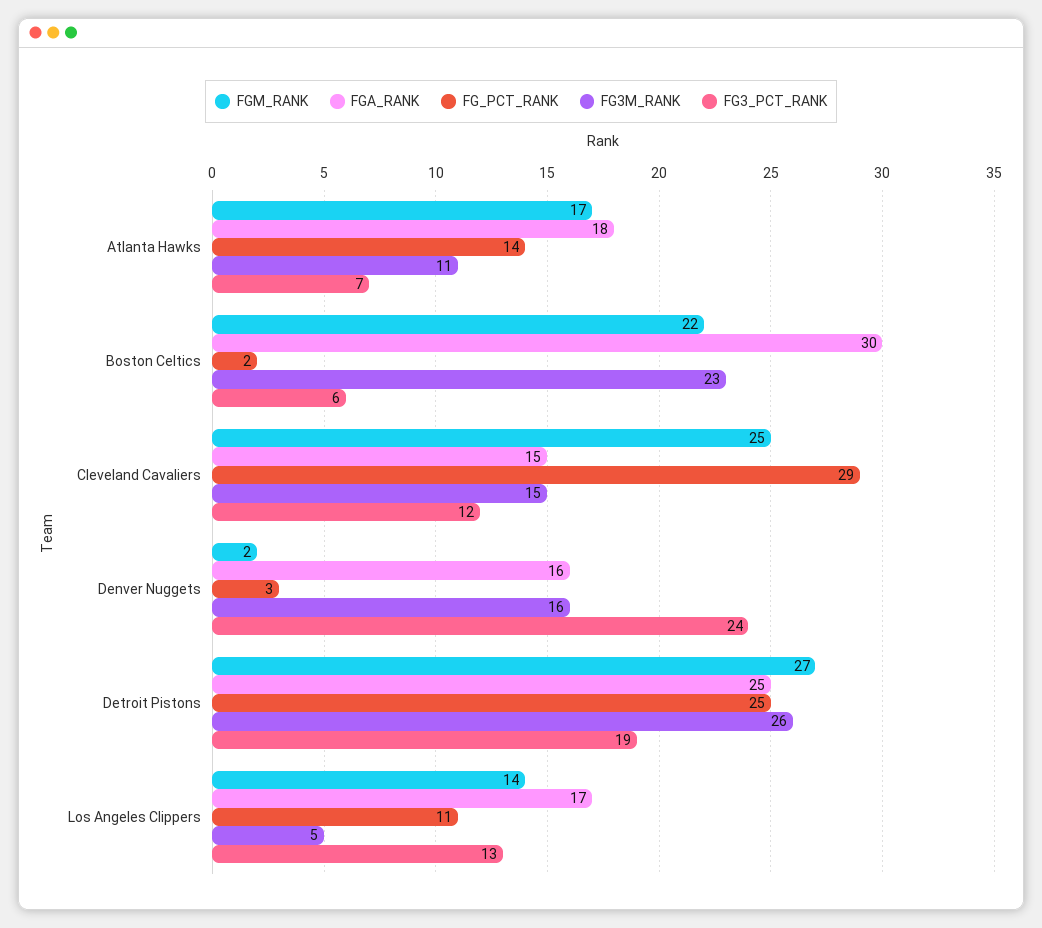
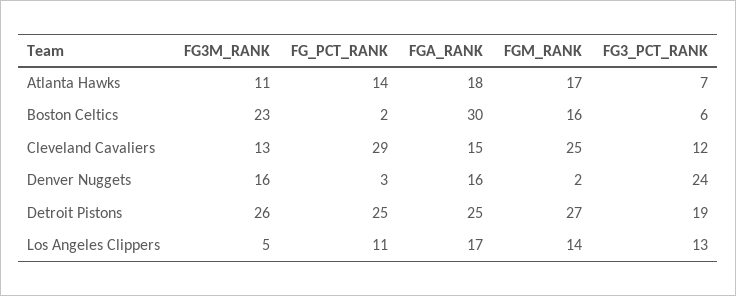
  {
    "FGM_RANK": {
      "Atlanta Hawks": 17,
-     "Boston Celtics": 22,
+     "Boston Celtics": 16,
      "Cleveland Cavaliers": 25,
      "Denver Nuggets": 2,
      "Detroit Pistons": 27,
      "Los Angeles Clippers": 14
    },
    "FGA_RANK": {
      "Atlanta Hawks": 18,
      "Boston Celtics": 30,
      "Cleveland Cavaliers": 15,
      "Denver Nuggets": 16,
      "Detroit Pistons": 25,
      "Los Angeles Clippers": 17
    },
    "FG_PCT_RANK": {
      "Atlanta Hawks": 14,
      "Boston Celtics": 2,
      "Cleveland Cavaliers": 29,
      "Denver Nuggets": 3,
      "Detroit Pistons": 25,
      "Los Angeles Clippers": 11
    },
    "FG3M_RANK": {
      "Atlanta Hawks": 11,
      "Boston Celtics": 23,
-     "Cleveland Cavaliers": 15,
+     "Cleveland Cavaliers": 13,
      "Denver Nuggets": 16,
      "Detroit Pistons": 26,
      "Los Angeles Clippers": 5
    },
    "FG3_PCT_RANK": {
      "Atlanta Hawks": 7,
      "Boston Celtics": 6,
      "Cleveland Cavaliers": 12,
      "Denver Nuggets": 24,
      "Detroit Pistons": 19,
      "Los Angeles Clippers": 13
    }
  }

